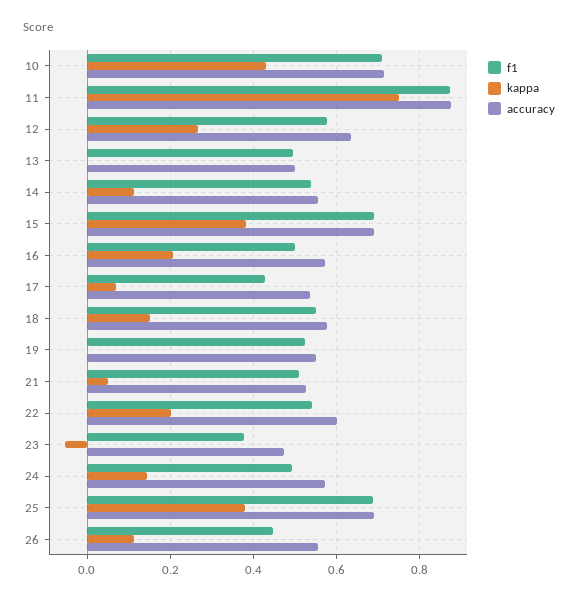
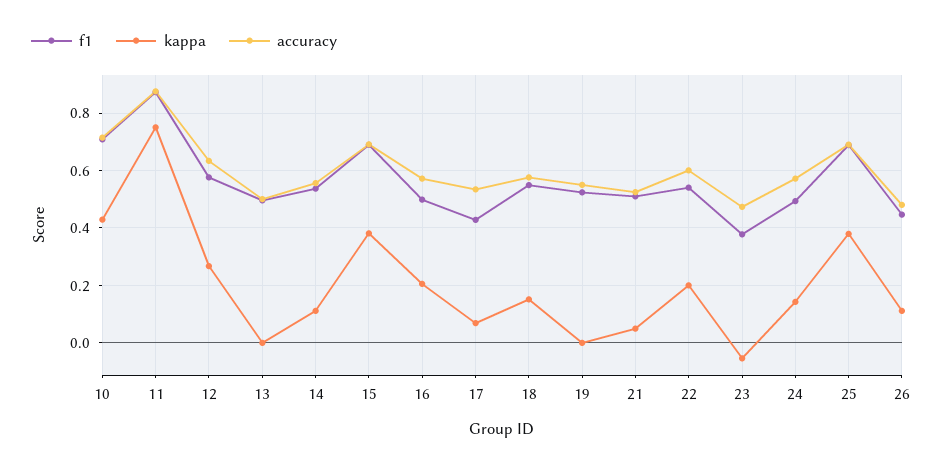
  {
    "f1": {
      "10": 0.7,
      "11": 0.88,
      "12": 0.58,
      "13": 0.5,
      "14": 0.54,
      "15": 0.68,
      "16": 0.5,
      "17": 0.42,
      "18": 0.54,
      "19": 0.52,
      "21": 0.52,
      "22": 0.54,
      "23": 0.38,
      "24": 0.5,
      "25": 0.68,
      "26": 0.44
    },
    "kappa": {
      "10": 0.42,
      "11": 0.76,
      "12": 0.26,
      "13": 0,
      "14": 0.12,
      "15": 0.38,
      "16": 0.2,
      "17": 0.06,
      "18": 0.16,
      "19": 0,
      "21": 0.06,
      "22": 0.2,
      "23": -0.06,
      "24": 0.14,
      "25": 0.38,
      "26": 0.12
    },
    "accuracy": {
      "10": 0.72,
      "11": 0.88,
      "12": 0.64,
      "13": 0.5,
      "14": 0.56,
      "15": 0.7,
      "16": 0.58,
      "17": 0.54,
      "18": 0.58,
      "19": 0.56,
      "21": 0.52,
      "22": 0.6,
      "23": 0.48,
      "24": 0.58,
      "25": 0.68,
-     "26": 0.56
+     "26": 0.475
    }
  }

